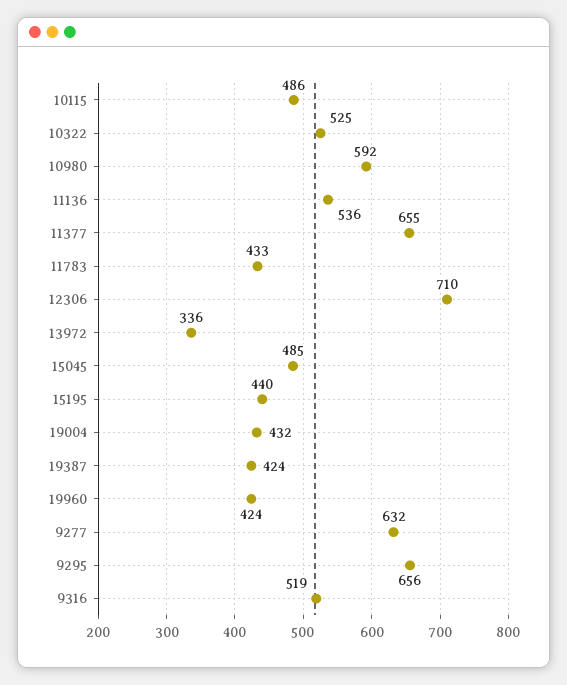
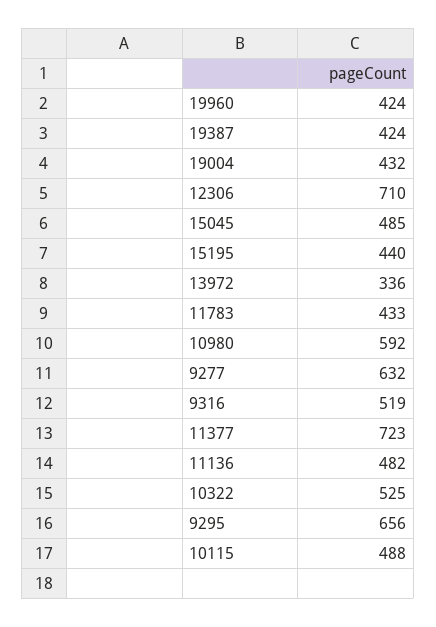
  {
-   "10115": 486,
+   "10115": 488,
    "10322": 525,
    "10980": 592,
-   "11136": 536,
+   "11136": 482,
-   "11377": 655,
+   "11377": 723,
    "11783": 433,
    "12306": 710,
    "13972": 336,
    "15045": 485,
    "15195": 440,
    "19004": 432,
    "19387": 424,
    "19960": 424,
    "9277": 632,
    "9295": 656,
    "9316": 519
  }

